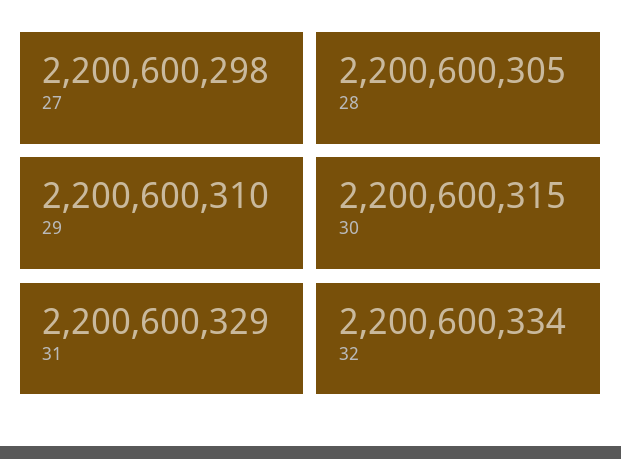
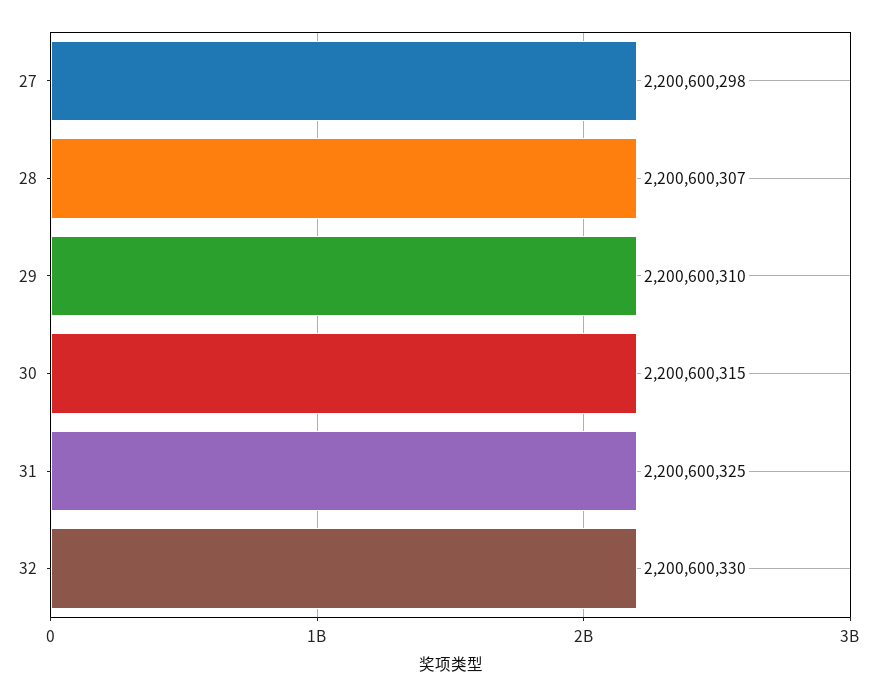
  {
    "27": 2200600298,
-   "28": 2200600305,
+   "28": 2200600307,
    "29": 2200600310,
    "30": 2200600315,
-   "31": 2200600329,
+   "31": 2200600325,
-   "32": 2200600334
+   "32": 2200600330
  }

